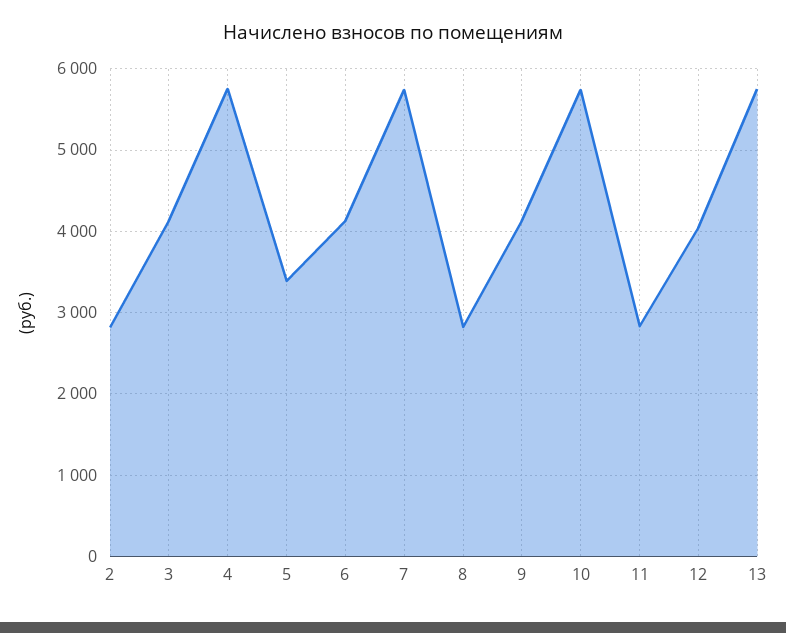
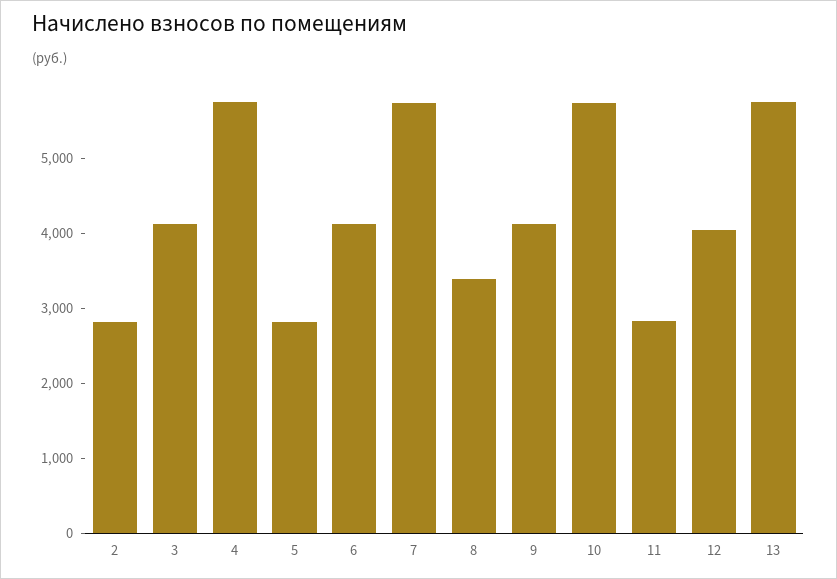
  {
    "2": 2800,
    "3": 4100,
    "4": 5800,
-   "5": 3400,
+   "5": 2800,
    "6": 4100,
    "7": 5700,
-   "8": 2800,
+   "8": 3400,
    "9": 4100,
    "10": 5700,
    "11": 2800,
    "12": 4000,
    "13": 5800
  }

